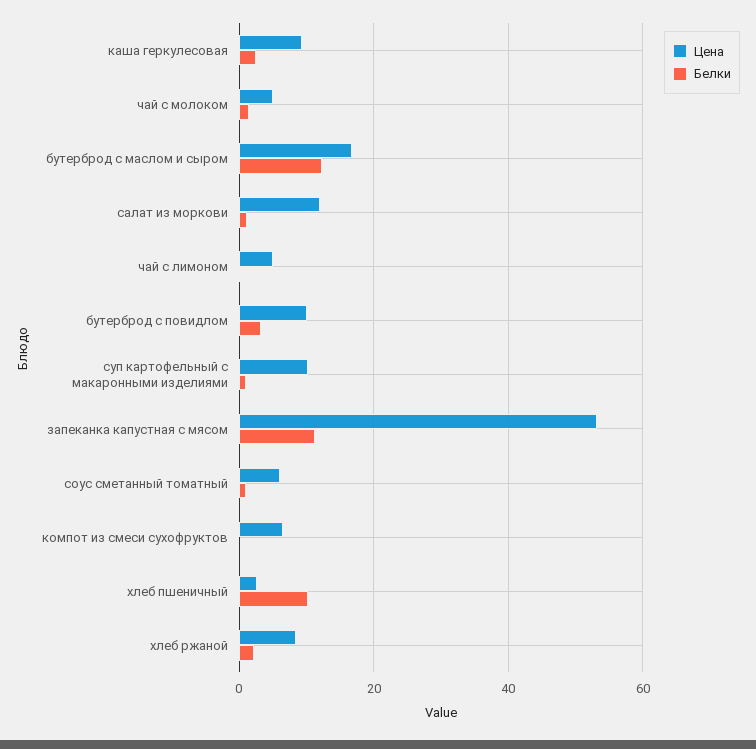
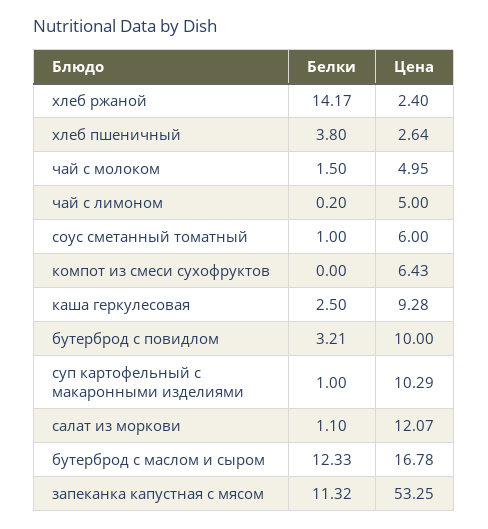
  {
    "Цена": {
      "каша геркулесовая": 9.28,
      "чай с молоком": 4.95,
      "бутерброд с маслом и сыром": 16.78,
      "салат из моркови": 12.07,
      "чай с лимоном": 5,
      "бутерброд с повидлом": 10,
      "суп картофельный с макаронными изделиями": 10.29,
      "запеканка капустная с мясом": 53.25,
      "соус сметанный томатный": 6,
      "компот из смеси сухофруктов": 6.43,
      "хлеб пшеничный": 2.64,
-     "хлеб ржаной": 8
+     "хлеб ржаной": 2.4
    },
    "Белки": {
      "каша геркулесовая": 2.5,
      "чай с молоком": 1.5,
      "бутерброд с маслом и сыром": 12.33,
      "салат из моркови": 1.1,
      "чай с лимоном": 0.2,
      "бутерброд с повидлом": 3.21,
      "суп картофельный с макаронными изделиями": 1,
      "запеканка капустная с мясом": 11.32,
      "соус сметанный томатный": 1,
      "компот из смеси сухофруктов": 0,
-     "хлеб пшеничный": 10,
+     "хлеб пшеничный": 3.8,
-     "хлеб ржаной": 2
+     "хлеб ржаной": 14.17
    }
  }

